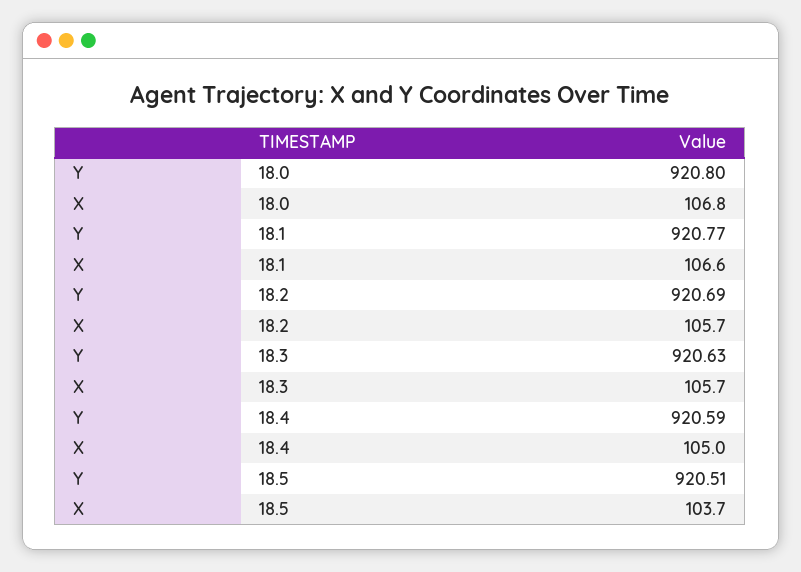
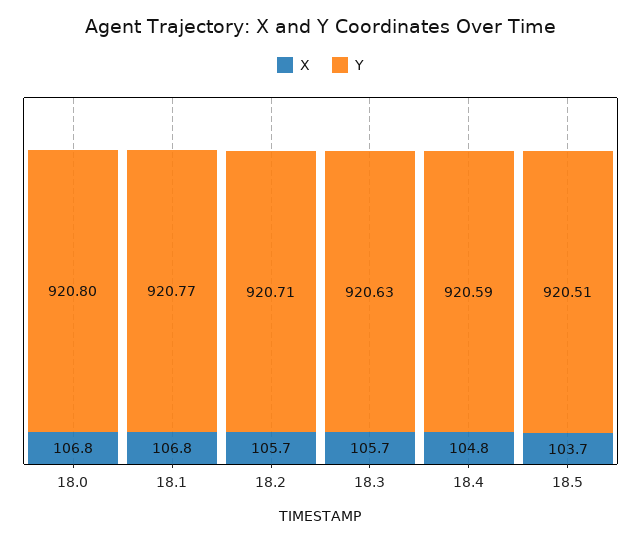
  {
    "Y": {
      "18.0": 920.8,
      "18.1": 920.77,
-     "18.2": 920.69,
+     "18.2": 920.71,
      "18.3": 920.63,
      "18.4": 920.59,
      "18.5": 920.51
    },
    "X": {
      "18.0": 106.8,
-     "18.1": 106.6,
+     "18.1": 106.8,
      "18.2": 105.7,
      "18.3": 105.7,
-     "18.4": 105,
+     "18.4": 104.8,
      "18.5": 103.7
    }
  }

